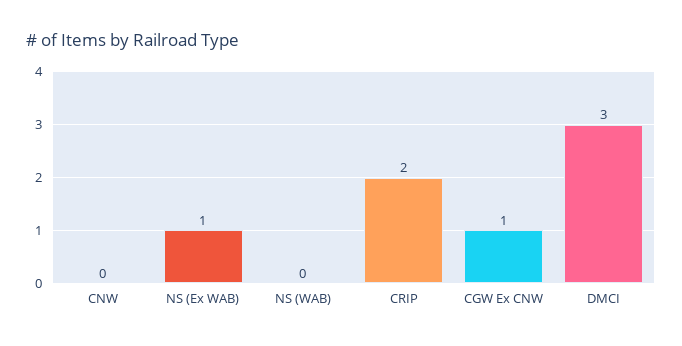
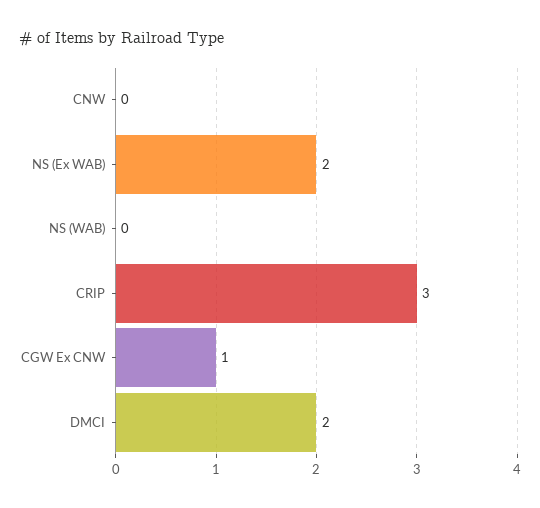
  {
    "CNW": 0,
-   "NS (Ex WAB)": 1,
+   "NS (Ex WAB)": 2,
    "NS (WAB)": 0,
-   "CRIP": 2,
+   "CRIP": 3,
    "CGW Ex CNW": 1,
-   "DMCI": 3
+   "DMCI": 2
  }

